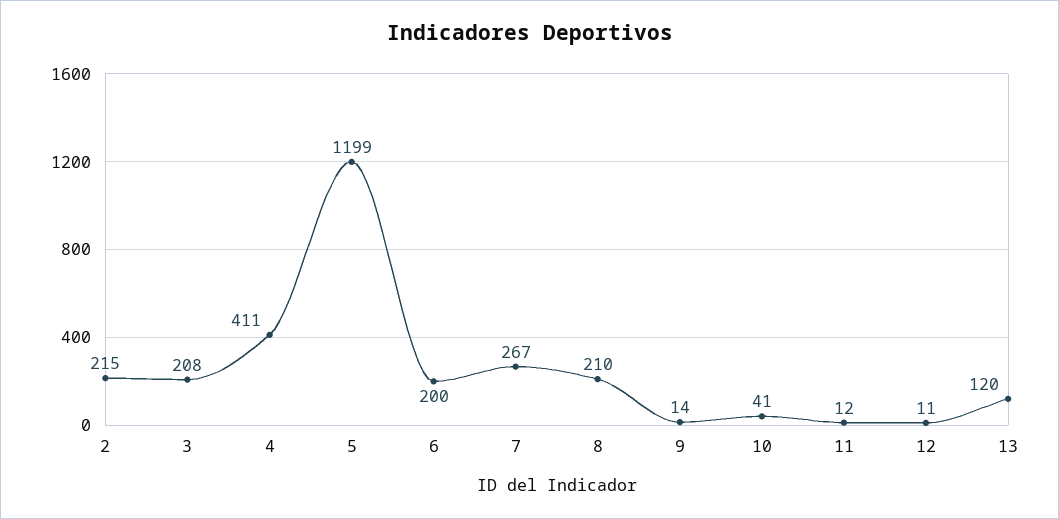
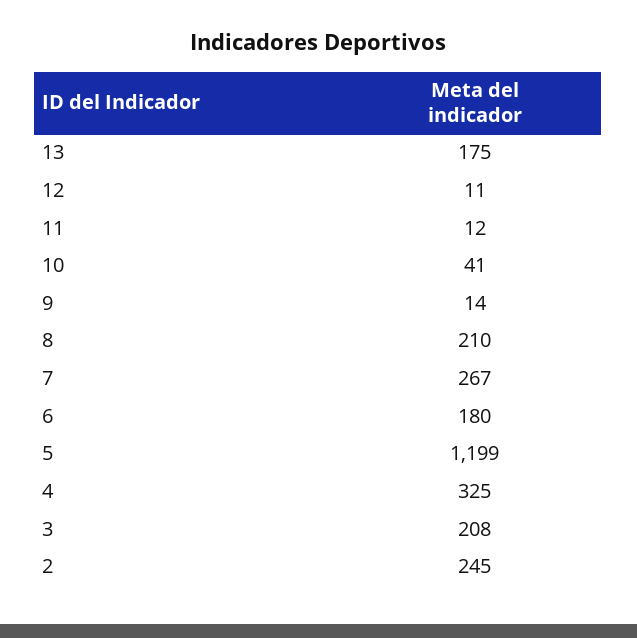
  {
-   "2": 215,
+   "2": 245,
    "3": 208,
-   "4": 411,
+   "4": 325,
    "5": 1199,
-   "6": 200,
+   "6": 180,
    "7": 267,
    "8": 210,
    "9": 14,
    "10": 41,
    "11": 12,
    "12": 11,
-   "13": 120
+   "13": 175
  }

